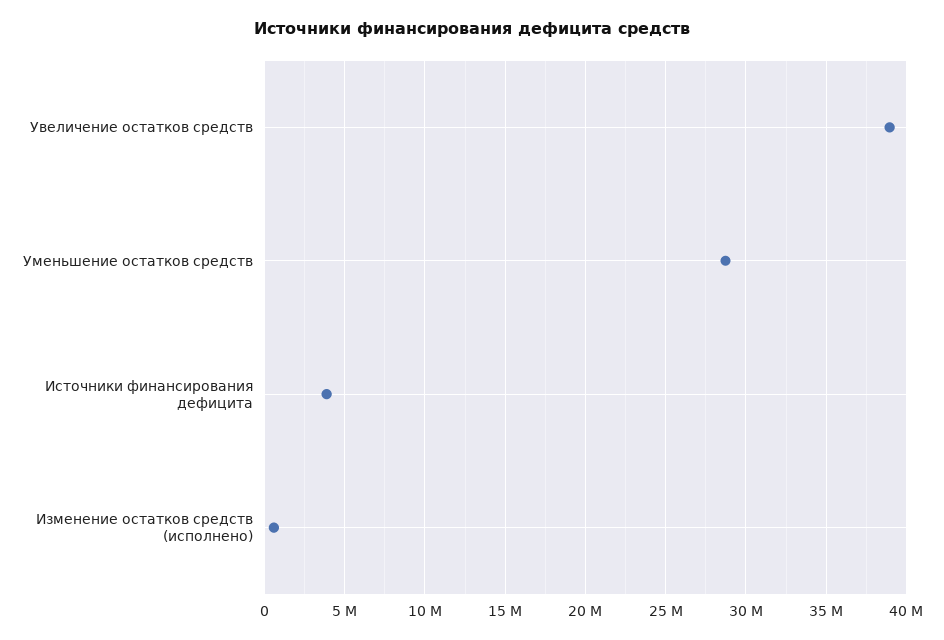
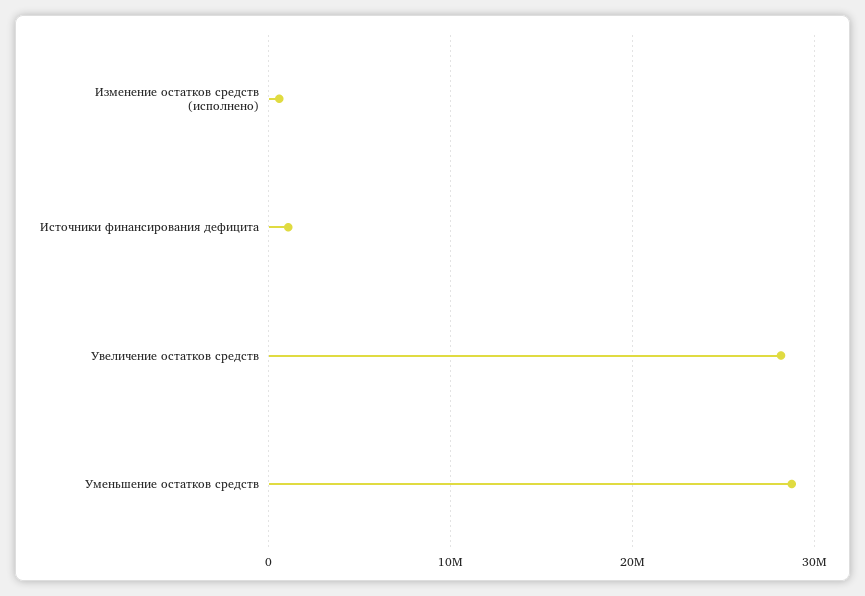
  {
-   "Увеличение остатков средств": 39000000,
+   "Увеличение остатков средств": 28000000,
    "Уменьшение остатков средств": 28500000,
-   "Источники финансирования дефицита": 4000000,
+   "Источники финансирования дефицита": 1000000,
    "Изменение остатков средств (исполнено)": 500000
  }

